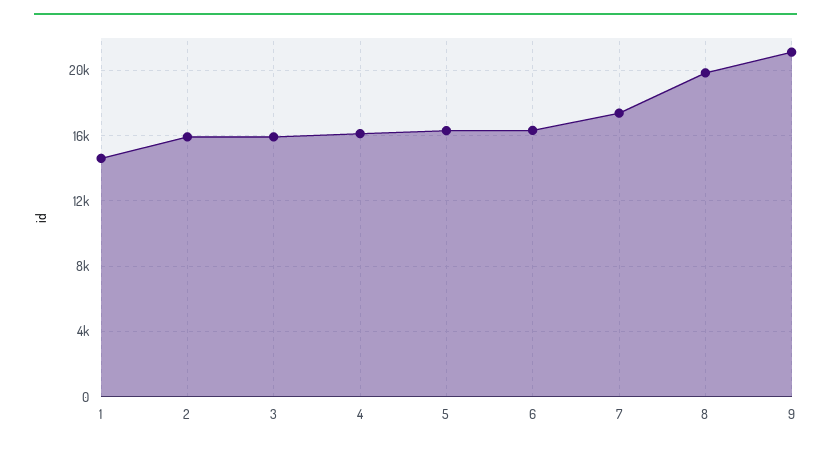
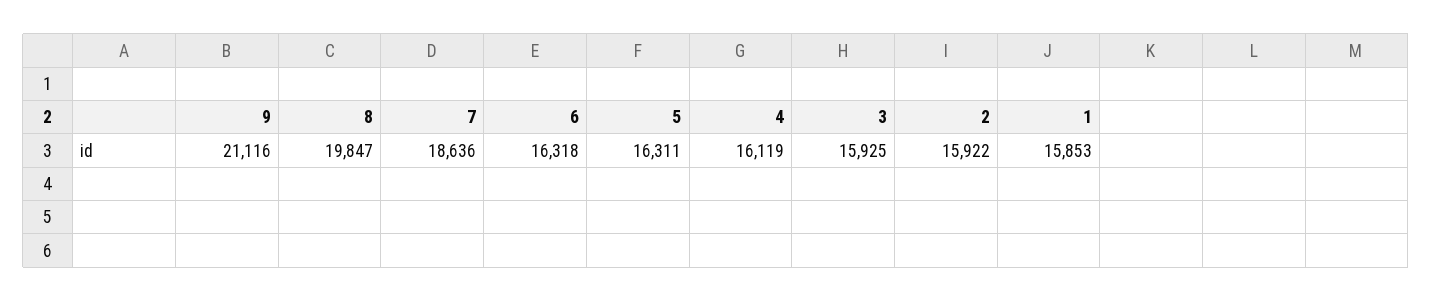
  {
-   "1": 14500,
+   "1": 15853,
    "2": 15922,
    "3": 15925,
    "4": 16119,
    "5": 16311,
    "6": 16318,
-   "7": 17500,
+   "7": 18636,
    "8": 19847,
    "9": 21116
  }

